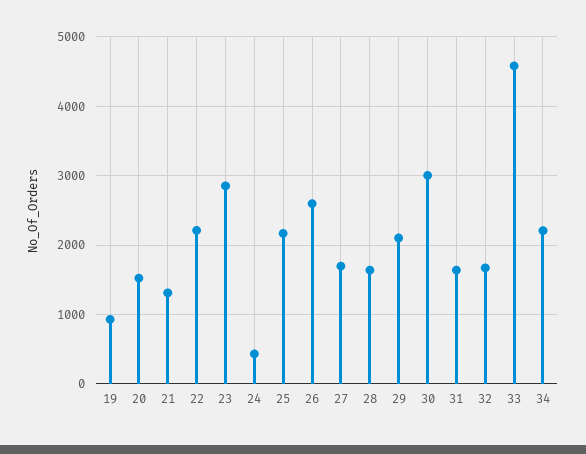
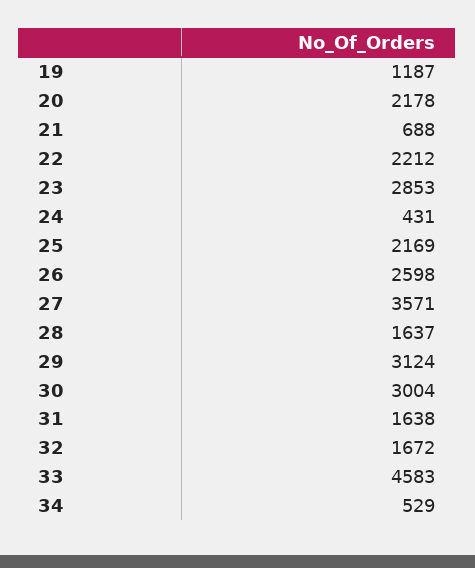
  {
-   "19": 900,
+   "19": 1187,
-   "20": 1500,
+   "20": 2178,
-   "21": 1300,
+   "21": 688,
    "22": 2212,
    "23": 2853,
    "24": 431,
    "25": 2169,
    "26": 2598,
-   "27": 1700,
+   "27": 3571,
    "28": 1637,
-   "29": 2100,
+   "29": 3124,
    "30": 3004,
    "31": 1638,
    "32": 1672,
    "33": 4583,
-   "34": 2200
+   "34": 529
  }

